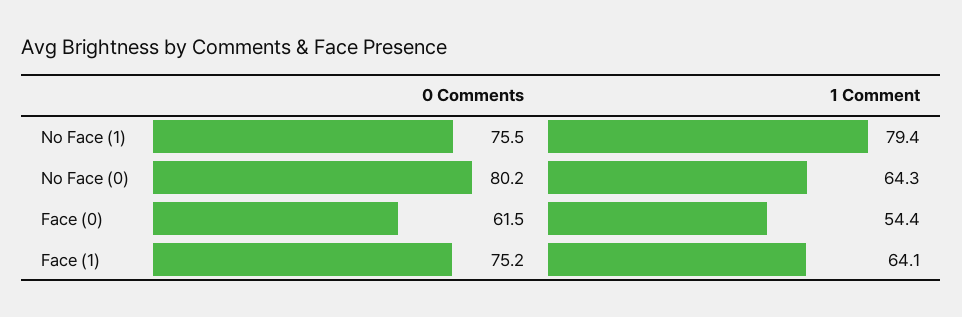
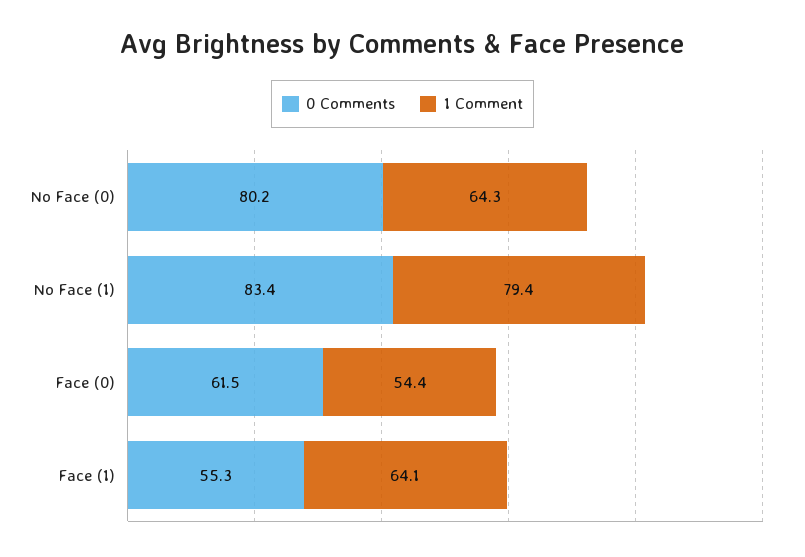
  {
    "0 Comments": {
-     "No Face (1)": 75.5,
+     "No Face (1)": 83.4,
      "No Face (0)": 80.2,
      "Face (0)": 61.5,
-     "Face (1)": 75.2
+     "Face (1)": 55.3
    },
    "1 Comment": {
      "No Face (1)": 79.4,
      "No Face (0)": 64.3,
      "Face (0)": 54.4,
      "Face (1)": 64.1
    }
  }

